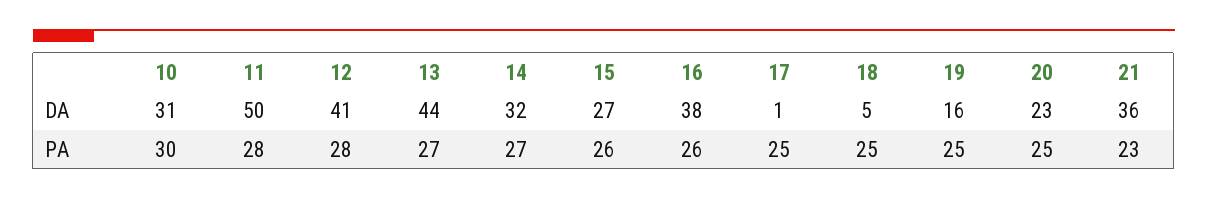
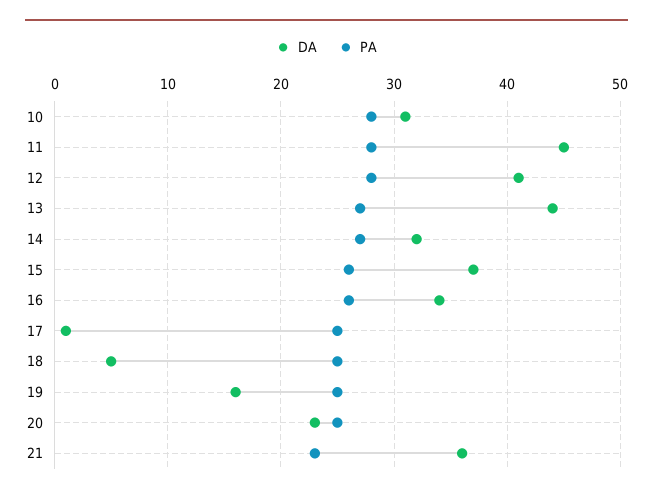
  {
    "DA": {
      "10": 31,
-     "11": 50,
+     "11": 45,
      "12": 41,
      "13": 44,
      "14": 32,
-     "15": 27,
+     "15": 37,
-     "16": 38,
+     "16": 34,
      "17": 1,
      "18": 5,
      "19": 16,
      "20": 23,
      "21": 36
    },
    "PA": {
-     "10": 30,
+     "10": 28,
      "11": 28,
      "12": 28,
      "13": 27,
      "14": 27,
      "15": 26,
      "16": 26,
      "17": 25,
      "18": 25,
      "19": 25,
      "20": 25,
      "21": 23
    }
  }

